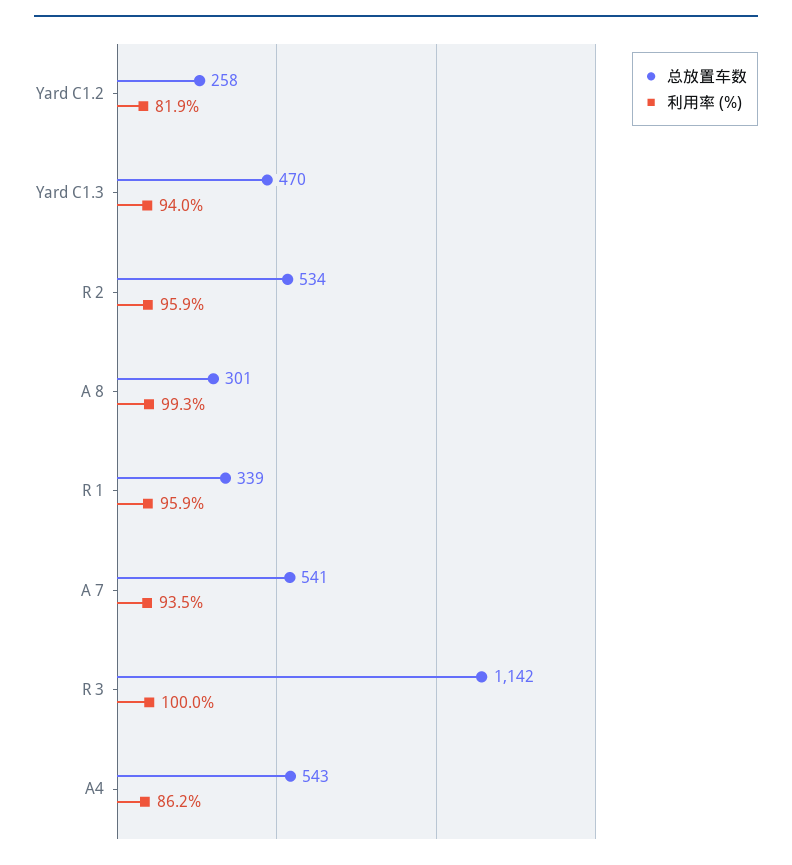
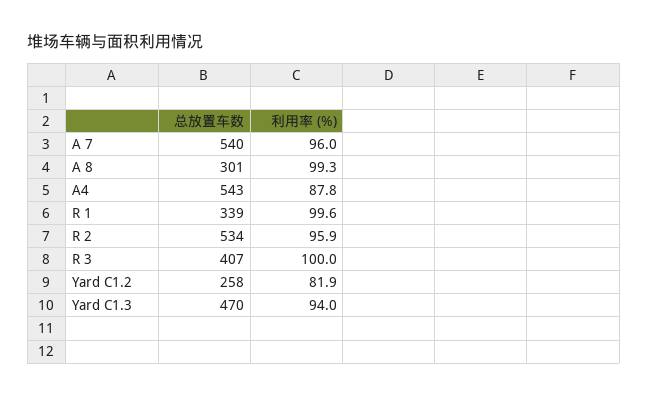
  {
    "总放置车数": {
      "Yard C1.2": 258,
      "Yard C1.3": 470,
      "R 2": 534,
      "A 8": 301,
      "R 1": 339,
-     "A 7": 541,
+     "A 7": 540,
-     "R 3": 1142,
+     "R 3": 407,
      "A4": 543
    },
    "利用率 (%)": {
      "Yard C1.2": 81.9,
      "Yard C1.3": 94,
      "R 2": 95.9,
      "A 8": 99.3,
-     "R 1": 95.9,
+     "R 1": 99.6,
-     "A 7": 93.5,
+     "A 7": 96,
      "R 3": 100,
-     "A4": 86.2
+     "A4": 87.8
    }
  }

